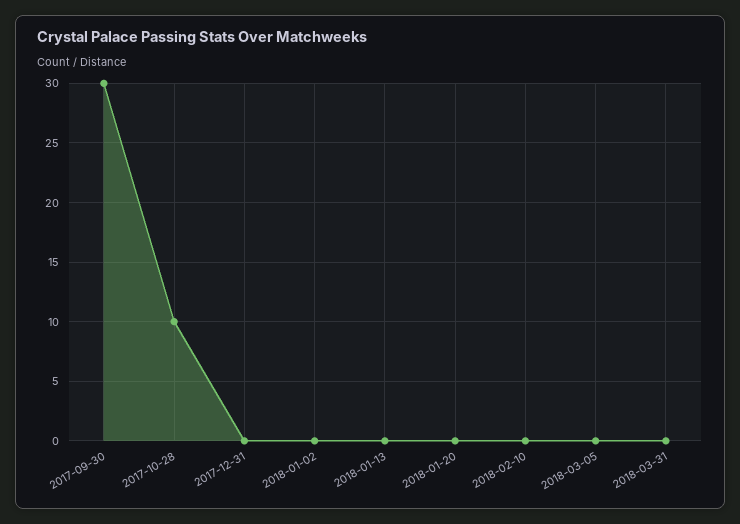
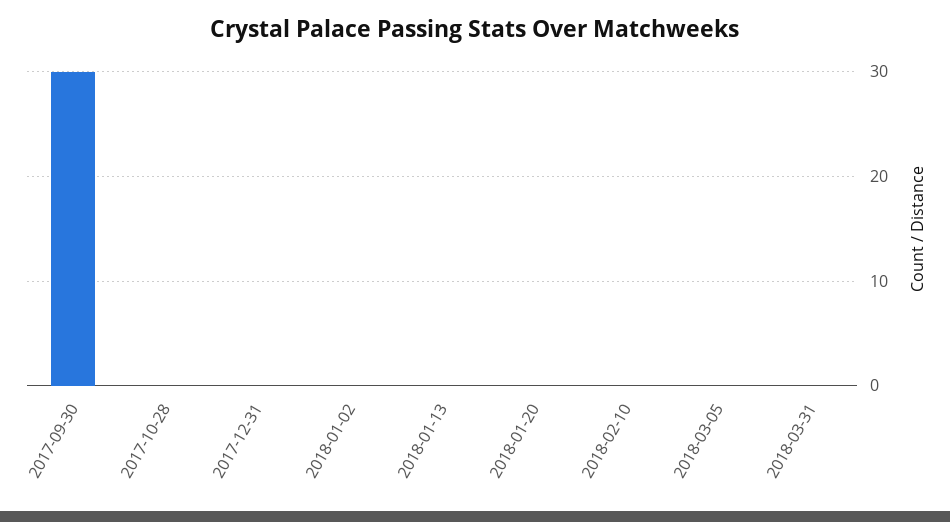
  {
    "2017-09-30": 30,
-   "2017-10-28": 10,
+   "2017-10-28": 0,
    "2017-12-31": 0,
    "2018-01-02": 0,
    "2018-01-13": 0,
    "2018-01-20": 0,
    "2018-02-10": 0,
    "2018-03-05": 0,
    "2018-03-31": 0
  }

